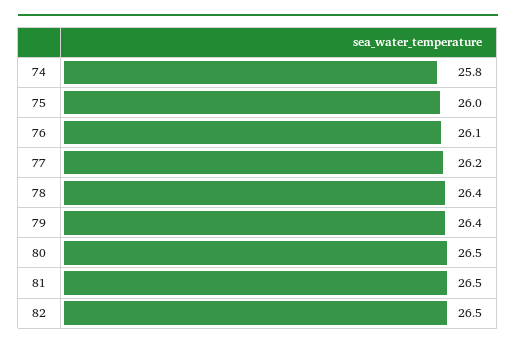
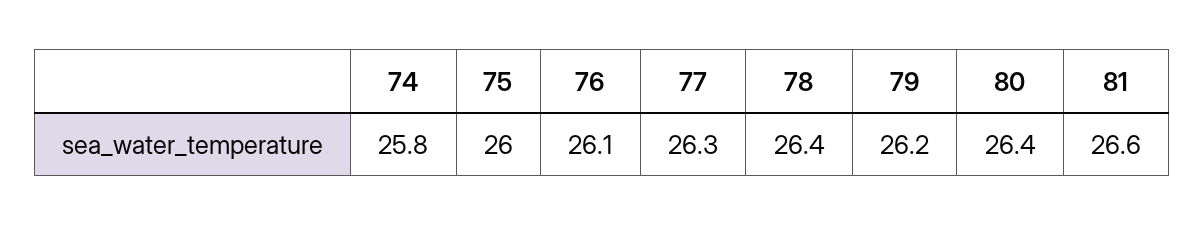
  {
    "74": 25.8,
    "75": 26,
    "76": 26.1,
-   "77": 26.2,
+   "77": 26.3,
    "78": 26.4,
-   "79": 26.4,
+   "79": 26.2,
-   "80": 26.5,
+   "80": 26.4,
-   "81": 26.5,
+   "81": 26.6
-   "82": 26.5
  }

